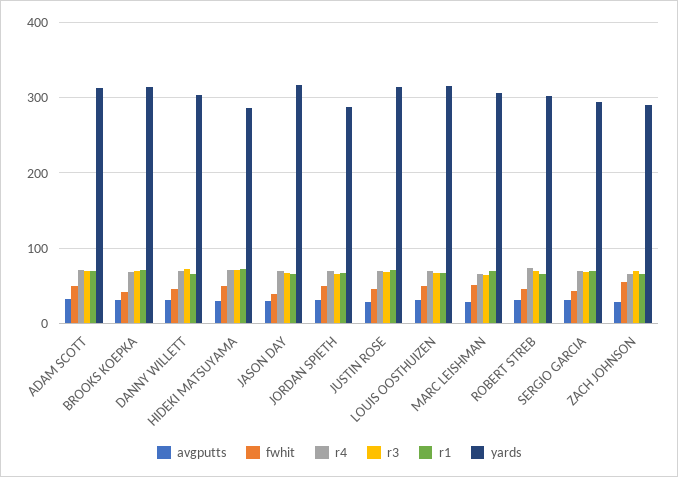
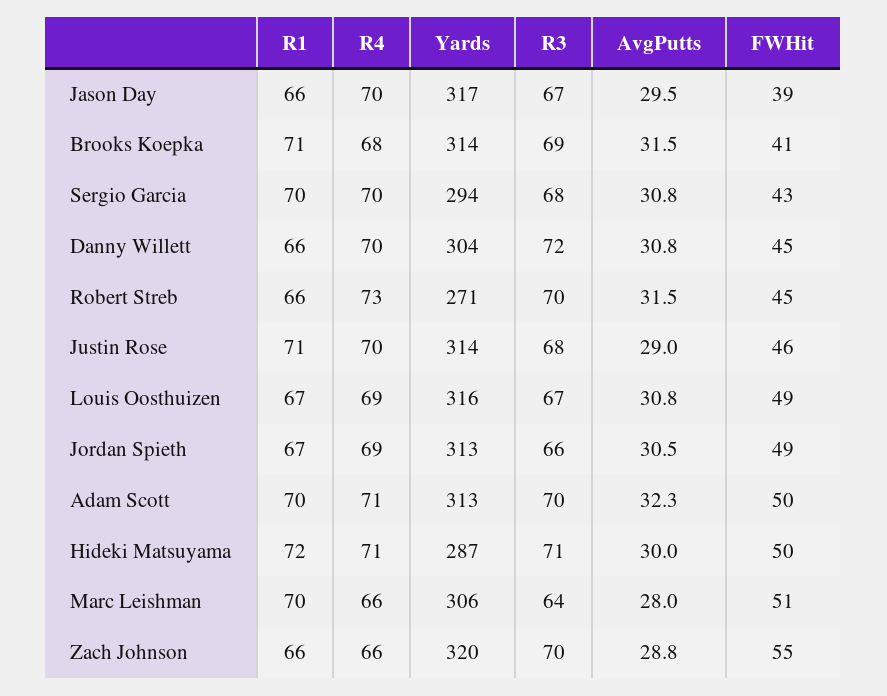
  {
    "avgputts": {
      "ADAM SCOTT": 32.3,
      "BROOKS KOEPKA": 31.5,
      "DANNY WILLETT": 30.8,
      "HIDEKI MATSUYAMA": 30,
      "JASON DAY": 29.5,
      "JORDAN SPIETH": 30.5,
      "JUSTIN ROSE": 29,
      "LOUIS OOSTHUIZEN": 30.8,
      "MARC LEISHMAN": 28,
      "ROBERT STREB": 31.5,
      "SERGIO GARCIA": 30.8,
      "ZACH JOHNSON": 28.8
    },
    "fwhit": {
      "ADAM SCOTT": 50,
      "BROOKS KOEPKA": 41,
      "DANNY WILLETT": 45,
      "HIDEKI MATSUYAMA": 50,
      "JASON DAY": 39,
      "JORDAN SPIETH": 49,
      "JUSTIN ROSE": 46,
      "LOUIS OOSTHUIZEN": 49,
      "MARC LEISHMAN": 51,
      "ROBERT STREB": 45,
      "SERGIO GARCIA": 43,
      "ZACH JOHNSON": 55
    },
    "r4": {
      "ADAM SCOTT": 71,
      "BROOKS KOEPKA": 68,
      "DANNY WILLETT": 70,
      "HIDEKI MATSUYAMA": 71,
      "JASON DAY": 70,
      "JORDAN SPIETH": 69,
      "JUSTIN ROSE": 70,
      "LOUIS OOSTHUIZEN": 69,
      "MARC LEISHMAN": 66,
      "ROBERT STREB": 73,
      "SERGIO GARCIA": 70,
      "ZACH JOHNSON": 66
    },
    "r3": {
      "ADAM SCOTT": 70,
      "BROOKS KOEPKA": 69,
      "DANNY WILLETT": 72,
      "HIDEKI MATSUYAMA": 71,
      "JASON DAY": 67,
      "JORDAN SPIETH": 66,
      "JUSTIN ROSE": 68,
      "LOUIS OOSTHUIZEN": 67,
      "MARC LEISHMAN": 64,
      "ROBERT STREB": 70,
      "SERGIO GARCIA": 68,
      "ZACH JOHNSON": 70
    },
    "r1": {
      "ADAM SCOTT": 70,
      "BROOKS KOEPKA": 71,
      "DANNY WILLETT": 66,
      "HIDEKI MATSUYAMA": 72,
      "JASON DAY": 66,
      "JORDAN SPIETH": 67,
      "JUSTIN ROSE": 71,
      "LOUIS OOSTHUIZEN": 67,
      "MARC LEISHMAN": 70,
      "ROBERT STREB": 66,
      "SERGIO GARCIA": 70,
      "ZACH JOHNSON": 66
    },
    "yards": {
      "ADAM SCOTT": 313,
      "BROOKS KOEPKA": 314,
      "DANNY WILLETT": 304,
      "HIDEKI MATSUYAMA": 287,
      "JASON DAY": 317,
-     "JORDAN SPIETH": 290,
+     "JORDAN SPIETH": 313,
      "JUSTIN ROSE": 314,
      "LOUIS OOSTHUIZEN": 316,
      "MARC LEISHMAN": 306,
-     "ROBERT STREB": 300,
+     "ROBERT STREB": 271,
      "SERGIO GARCIA": 294,
-     "ZACH JOHNSON": 290
+     "ZACH JOHNSON": 320
    }
  }

